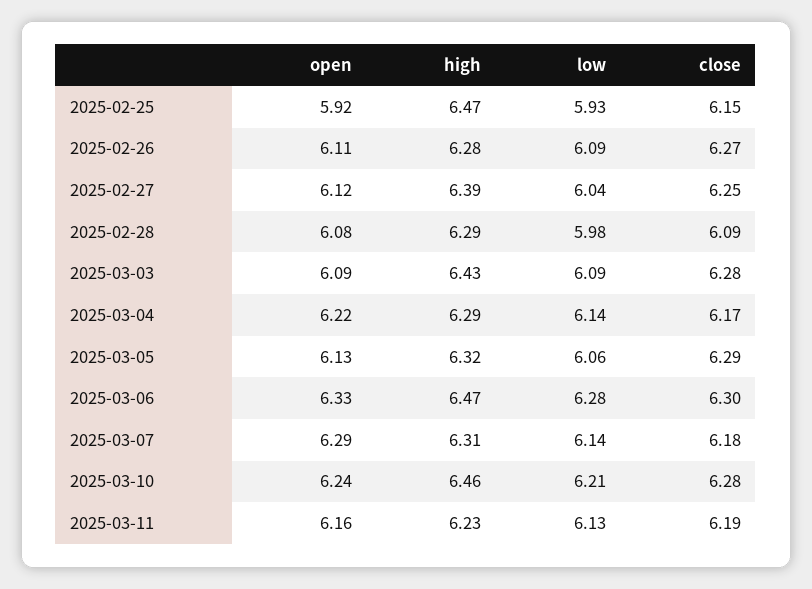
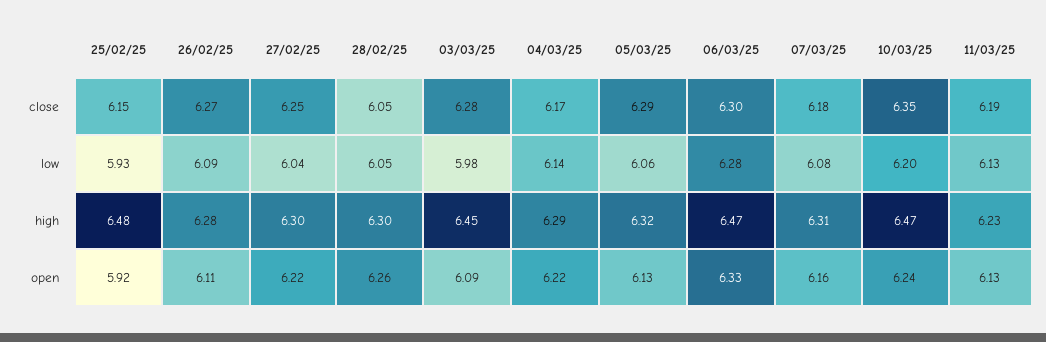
  {
    "open": {
      "2025-02-25": 5.92,
      "2025-02-26": 6.11,
-     "2025-02-27": 6.12,
+     "2025-02-27": 6.22,
-     "2025-02-28": 6.08,
+     "2025-02-28": 6.26,
      "2025-03-03": 6.09,
      "2025-03-04": 6.22,
      "2025-03-05": 6.13,
      "2025-03-06": 6.33,
-     "2025-03-07": 6.29,
+     "2025-03-07": 6.16,
      "2025-03-10": 6.24,
-     "2025-03-11": 6.16
+     "2025-03-11": 6.13
    },
    "high": {
-     "2025-02-25": 6.47,
+     "2025-02-25": 6.48,
      "2025-02-26": 6.28,
-     "2025-02-27": 6.39,
+     "2025-02-27": 6.3,
-     "2025-02-28": 6.29,
+     "2025-02-28": 6.3,
-     "2025-03-03": 6.43,
+     "2025-03-03": 6.45,
      "2025-03-04": 6.29,
      "2025-03-05": 6.32,
      "2025-03-06": 6.47,
      "2025-03-07": 6.31,
-     "2025-03-10": 6.46,
+     "2025-03-10": 6.47,
      "2025-03-11": 6.23
    },
    "low": {
      "2025-02-25": 5.93,
      "2025-02-26": 6.09,
      "2025-02-27": 6.04,
-     "2025-02-28": 5.98,
+     "2025-02-28": 6.05,
-     "2025-03-03": 6.09,
+     "2025-03-03": 5.98,
      "2025-03-04": 6.14,
      "2025-03-05": 6.06,
      "2025-03-06": 6.28,
-     "2025-03-07": 6.14,
+     "2025-03-07": 6.08,
-     "2025-03-10": 6.21,
+     "2025-03-10": 6.2,
      "2025-03-11": 6.13
    },
    "close": {
      "2025-02-25": 6.15,
      "2025-02-26": 6.27,
      "2025-02-27": 6.25,
-     "2025-02-28": 6.09,
+     "2025-02-28": 6.05,
      "2025-03-03": 6.28,
      "2025-03-04": 6.17,
      "2025-03-05": 6.29,
      "2025-03-06": 6.3,
      "2025-03-07": 6.18,
-     "2025-03-10": 6.28,
+     "2025-03-10": 6.35,
      "2025-03-11": 6.19
    }
  }

